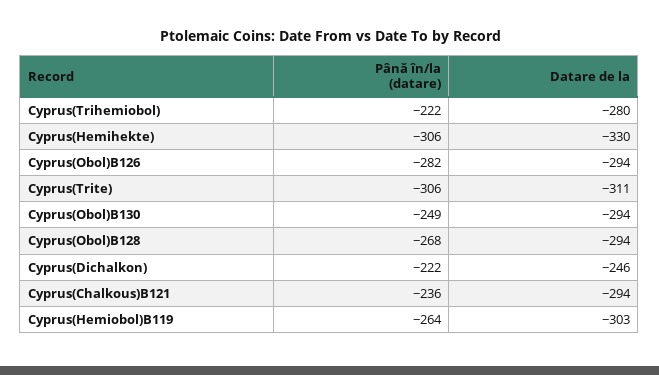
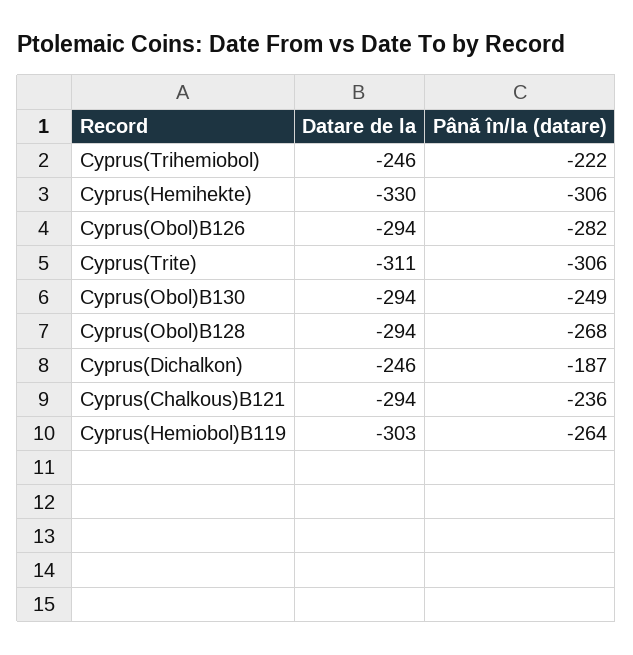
  {
    "Până în/la (datare)": {
      "Cyprus(Trihemiobol)": -222,
      "Cyprus(Hemihekte)": -306,
      "Cyprus(Obol)B126": -282,
      "Cyprus(Trite)": -306,
      "Cyprus(Obol)B130": -249,
      "Cyprus(Obol)B128": -268,
-     "Cyprus(Dichalkon)": -222,
+     "Cyprus(Dichalkon)": -187,
      "Cyprus(Chalkous)B121": -236,
      "Cyprus(Hemiobol)B119": -264
    },
    "Datare de la": {
-     "Cyprus(Trihemiobol)": -280,
+     "Cyprus(Trihemiobol)": -246,
      "Cyprus(Hemihekte)": -330,
      "Cyprus(Obol)B126": -294,
      "Cyprus(Trite)": -311,
      "Cyprus(Obol)B130": -294,
      "Cyprus(Obol)B128": -294,
      "Cyprus(Dichalkon)": -246,
      "Cyprus(Chalkous)B121": -294,
      "Cyprus(Hemiobol)B119": -303
    }
  }

